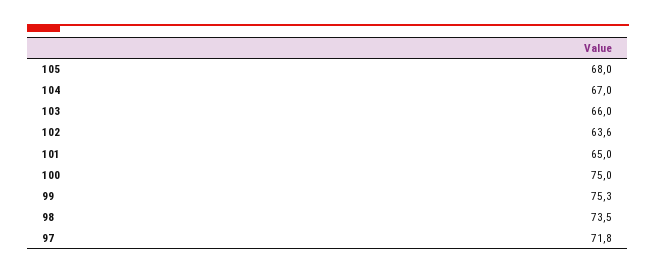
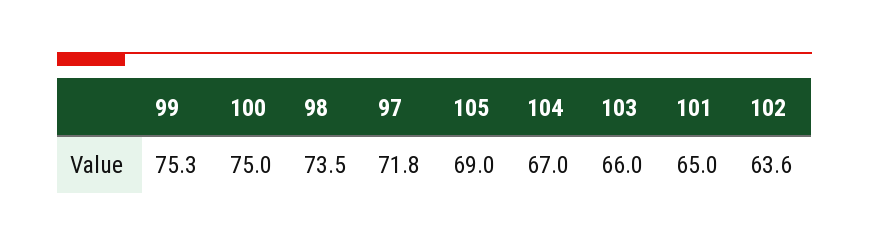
  {
-   "105": 68,
+   "105": 69,
    "104": 67,
    "103": 66,
    "102": 63.6,
    "101": 65,
    "100": 75,
    "99": 75.3,
    "98": 73.5,
    "97": 71.8
  }

